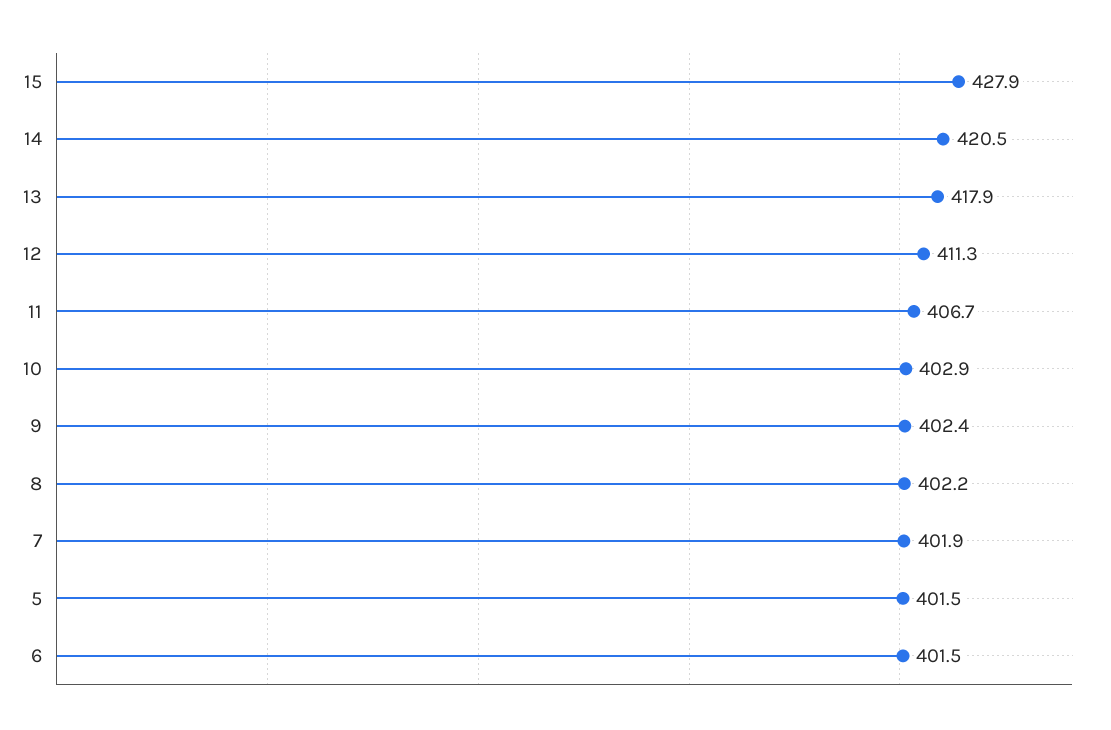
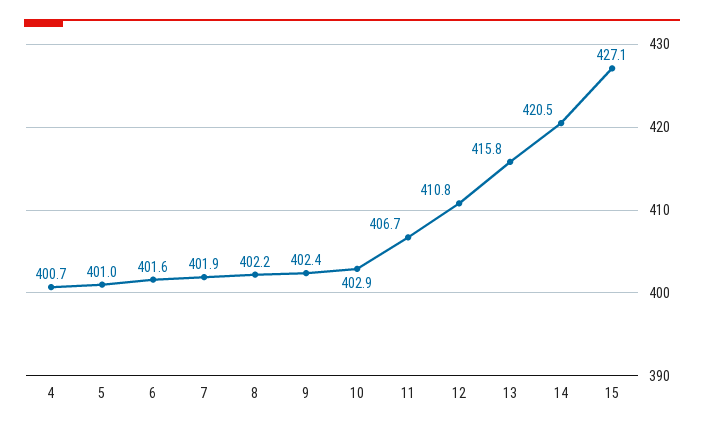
  {
-   "15": 427.9,
+   "15": 427.1,
    "14": 420.5,
-   "13": 417.9,
+   "13": 415.8,
-   "12": 411.3,
+   "12": 410.8,
    "11": 406.7,
    "10": 402.9,
    "9": 402.4,
    "8": 402.2,
    "7": 401.9,
-   "5": 401.5,
+   "5": 401,
-   "6": 401.5
+   "6": 401.6,
+   "4": 400.7
  }

